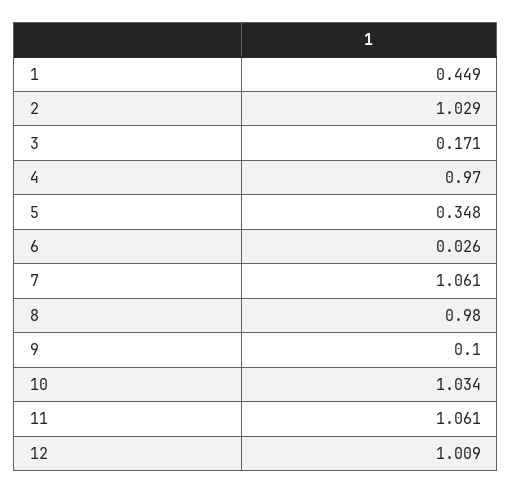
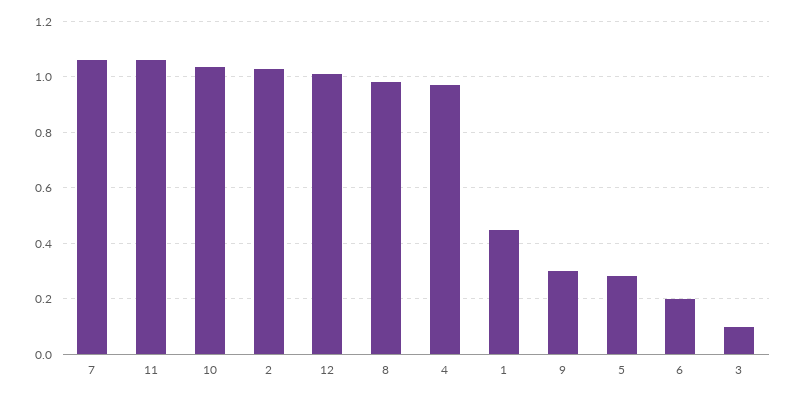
  {
    "1": 0.449,
    "2": 1.029,
-   "3": 0.171,
+   "3": 0.1,
    "4": 0.97,
-   "5": 0.348,
+   "5": 0.275,
-   "6": 0.026,
+   "6": 0.2,
    "7": 1.061,
    "8": 0.98,
-   "9": 0.1,
+   "9": 0.3,
    "10": 1.034,
    "11": 1.061,
    "12": 1.009
  }

